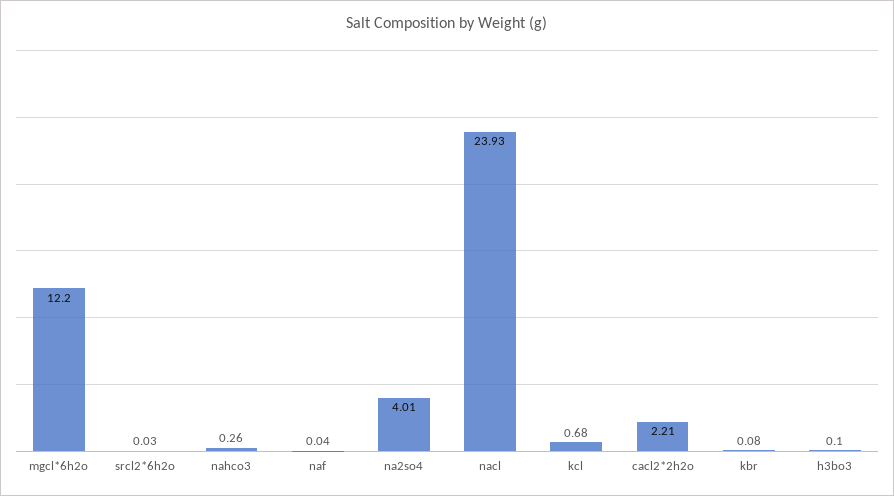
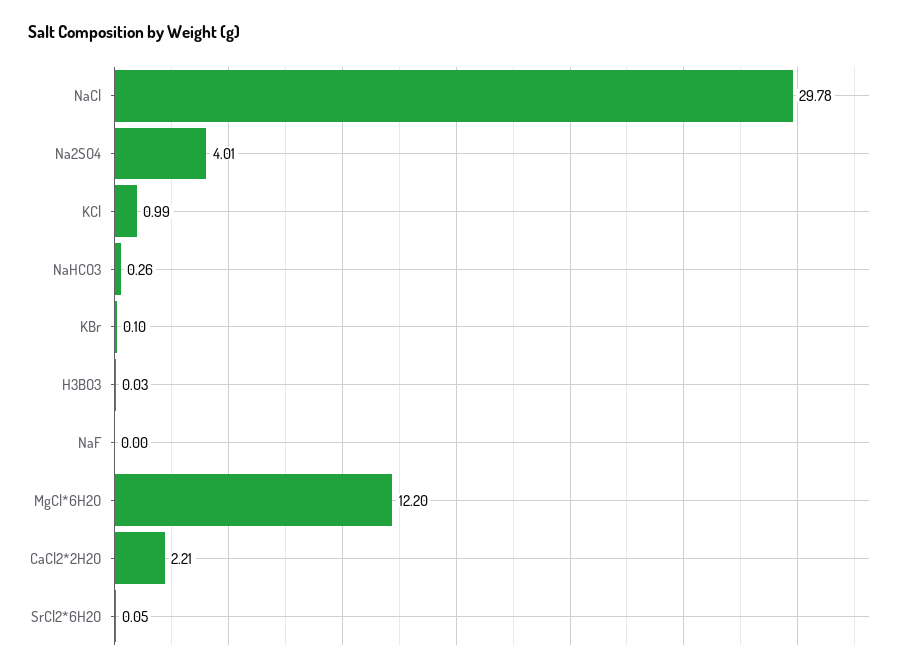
  {
    "mgcl*6h2o": 12.2,
-   "srcl2*6h2o": 0.03,
+   "srcl2*6h2o": 0.05,
    "nahco3": 0.26,
-   "naf": 0.04,
+   "naf": 0,
    "na2so4": 4.01,
-   "nacl": 23.93,
+   "nacl": 29.78,
-   "kcl": 0.68,
+   "kcl": 0.99,
    "cacl2*2h2o": 2.21,
-   "kbr": 0.08,
+   "kbr": 0.1,
-   "h3bo3": 0.1
+   "h3bo3": 0.03
  }

